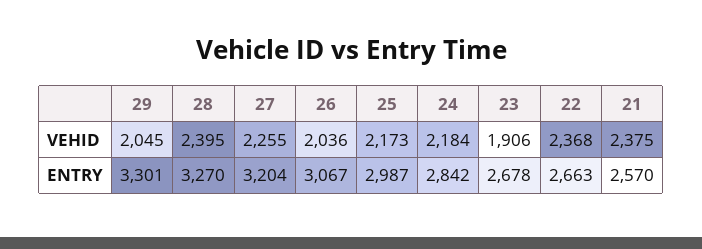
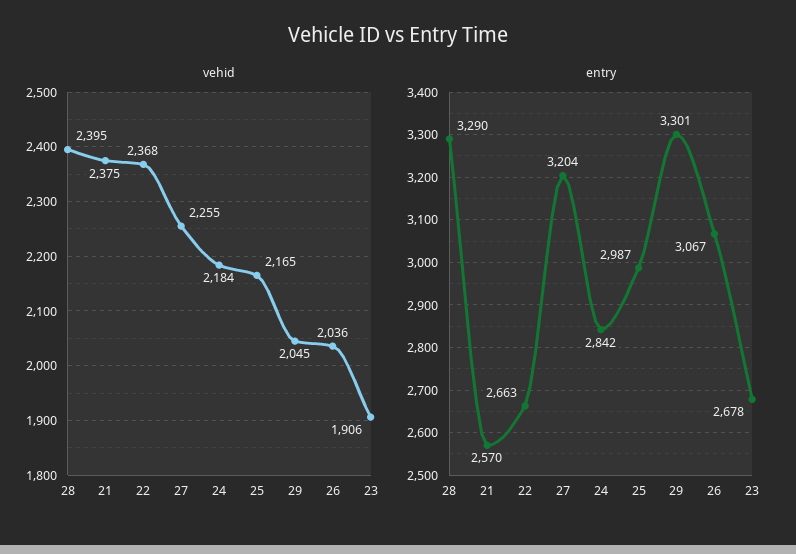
  {
    "VEHID": {
      "29": 2045,
      "28": 2395,
      "27": 2255,
      "26": 2036,
-     "25": 2173,
+     "25": 2165,
      "24": 2184,
      "23": 1906,
      "22": 2368,
      "21": 2375
    },
    "ENTRY": {
      "29": 3301,
-     "28": 3270,
+     "28": 3290,
      "27": 3204,
      "26": 3067,
      "25": 2987,
      "24": 2842,
      "23": 2678,
      "22": 2663,
      "21": 2570
    }
  }

